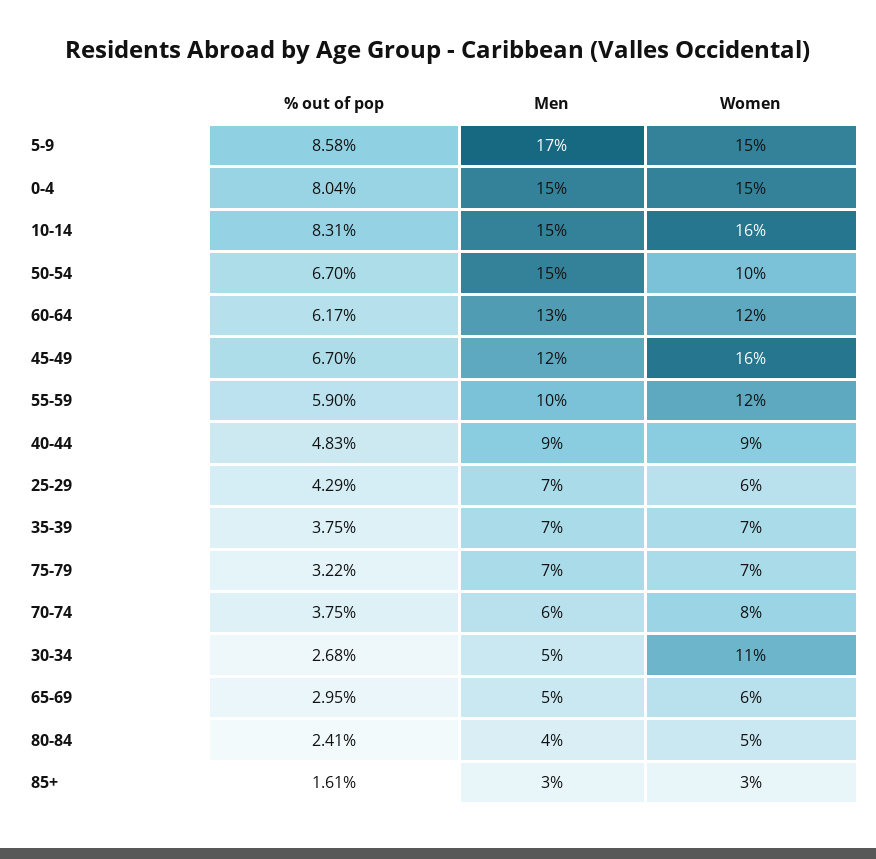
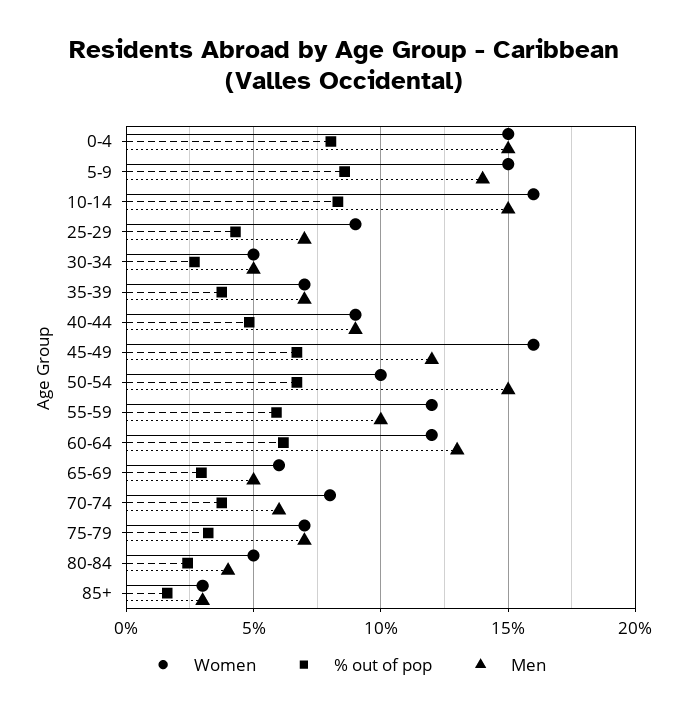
  {
    "% out of pop": {
      "5-9": 8.58,
      "0-4": 8.04,
      "10-14": 8.31,
      "50-54": 6.7,
      "60-64": 6.17,
      "45-49": 6.7,
      "55-59": 5.9,
      "40-44": 4.83,
      "25-29": 4.29,
      "35-39": 3.75,
      "75-79": 3.22,
      "70-74": 3.75,
      "30-34": 2.68,
      "65-69": 2.95,
      "80-84": 2.41,
      "85+": 1.61
    },
    "Men": {
-     "5-9": 17,
+     "5-9": 14,
      "0-4": 15,
      "10-14": 15,
      "50-54": 15,
      "60-64": 13,
      "45-49": 12,
      "55-59": 10,
      "40-44": 9,
      "25-29": 7,
      "35-39": 7,
      "75-79": 7,
      "70-74": 6,
      "30-34": 5,
      "65-69": 5,
      "80-84": 4,
      "85+": 3
    },
    "Women": {
      "5-9": 15,
      "0-4": 15,
      "10-14": 16,
      "50-54": 10,
      "60-64": 12,
      "45-49": 16,
      "55-59": 12,
      "40-44": 9,
-     "25-29": 6,
+     "25-29": 9,
      "35-39": 7,
      "75-79": 7,
      "70-74": 8,
-     "30-34": 11,
+     "30-34": 5,
      "65-69": 6,
      "80-84": 5,
      "85+": 3
    }
  }

